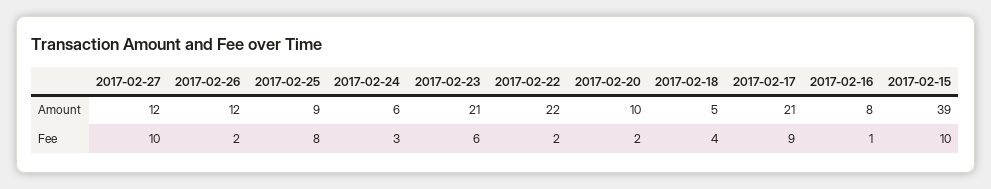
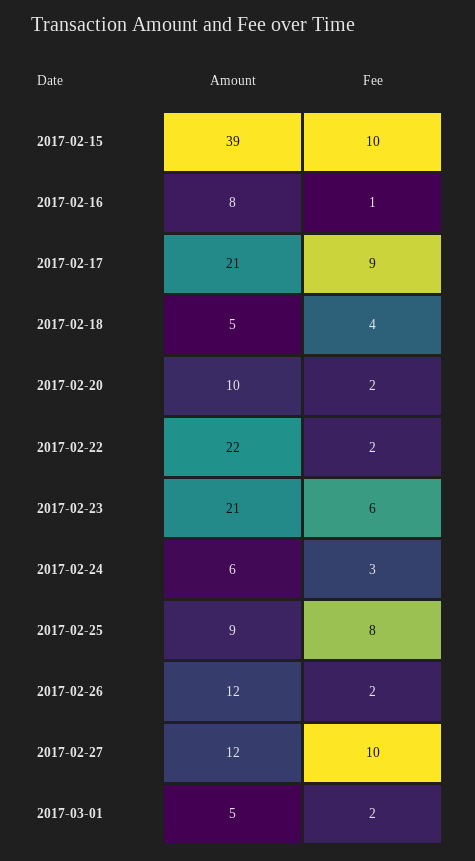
  {
    "2017-02-27": {
      "Amount": 12,
      "Fee": 10
    },
    "2017-02-26": {
      "Amount": 12,
      "Fee": 2
    },
    "2017-02-25": {
      "Amount": 9,
      "Fee": 8
    },
    "2017-02-24": {
      "Amount": 6,
      "Fee": 3
    },
    "2017-02-23": {
      "Amount": 21,
      "Fee": 6
    },
    "2017-02-22": {
      "Amount": 22,
      "Fee": 2
    },
    "2017-02-20": {
      "Amount": 10,
      "Fee": 2
    },
    "2017-02-18": {
      "Amount": 5,
      "Fee": 4
    },
    "2017-02-17": {
      "Amount": 21,
      "Fee": 9
    },
    "2017-02-16": {
      "Amount": 8,
      "Fee": 1
    },
    "2017-02-15": {
      "Amount": 39,
      "Fee": 10
-   }
+   },
+   "2017-03-01": {
+     "Amount": 5,
+     "Fee": 2
+   }
  }

